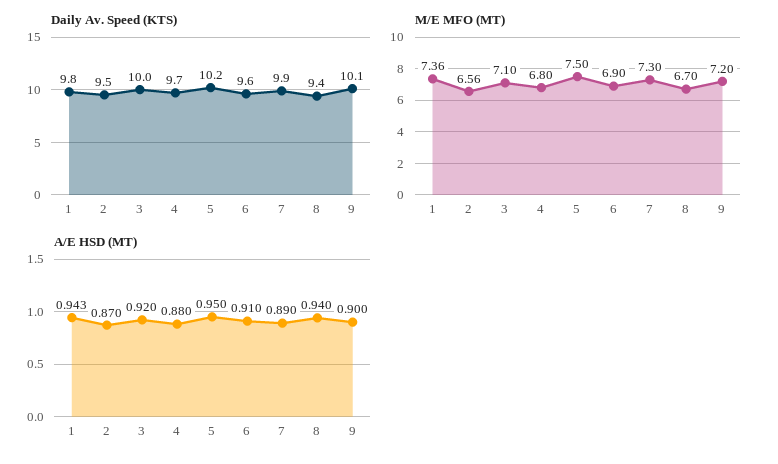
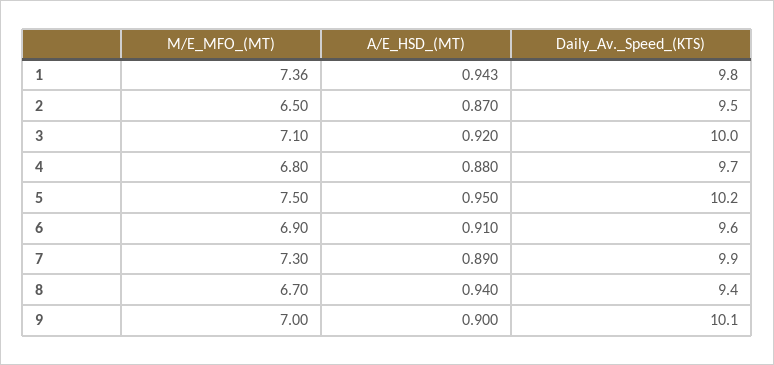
  {
    "Daily Av. Speed (KTS)": {
      "1": 9.8,
      "2": 9.5,
      "3": 10,
      "4": 9.7,
      "5": 10.2,
      "6": 9.6,
      "7": 9.9,
      "8": 9.4,
      "9": 10.1
    },
    "M/E MFO (MT)": {
      "1": 7.36,
-     "2": 6.56,
+     "2": 6.5,
      "3": 7.1,
      "4": 6.8,
      "5": 7.5,
      "6": 6.9,
      "7": 7.3,
      "8": 6.7,
-     "9": 7.2
+     "9": 7
    },
    "A/E HSD (MT)": {
      "1": 0.943,
      "2": 0.87,
      "3": 0.92,
      "4": 0.88,
      "5": 0.95,
      "6": 0.91,
      "7": 0.89,
      "8": 0.94,
      "9": 0.9
    }
  }

